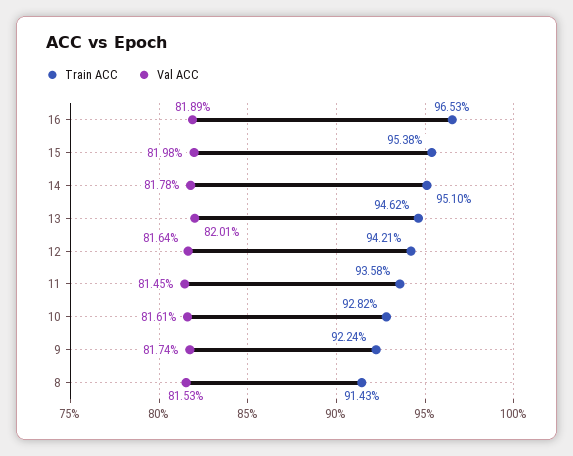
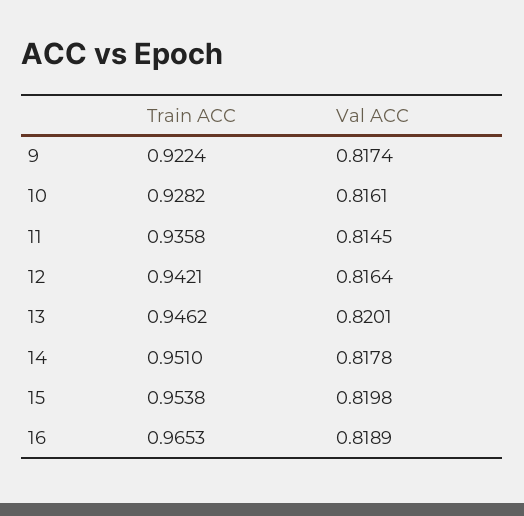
  {
    "Train ACC": {
      "16": 0.9653,
      "15": 0.9538,
      "14": 0.951,
      "13": 0.9462,
      "12": 0.9421,
      "11": 0.9358,
      "10": 0.9282,
-     "9": 0.9224,
+     "9": 0.9224
-     "8": 0.9143
    },
    "Val ACC": {
      "16": 0.8189,
      "15": 0.8198,
      "14": 0.8178,
      "13": 0.8201,
      "12": 0.8164,
      "11": 0.8145,
      "10": 0.8161,
-     "9": 0.8174,
+     "9": 0.8174
-     "8": 0.8153
    }
  }

